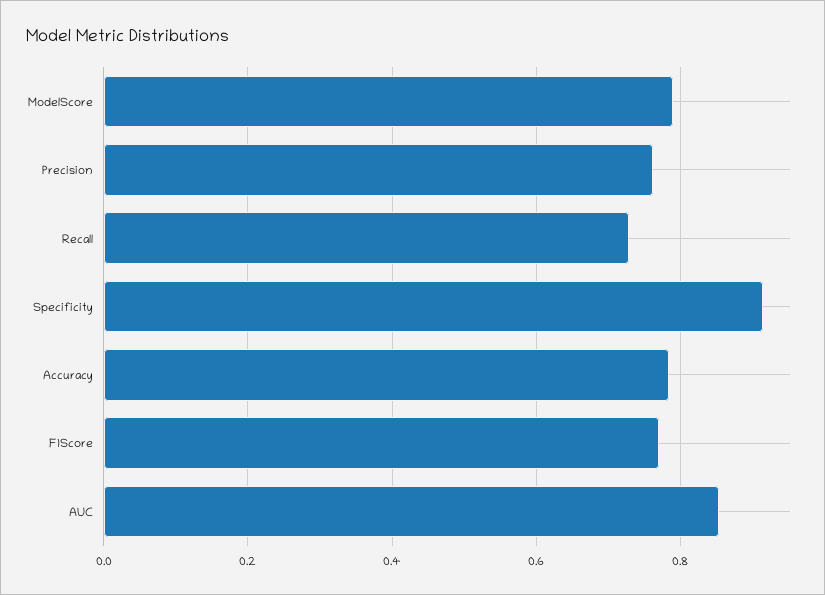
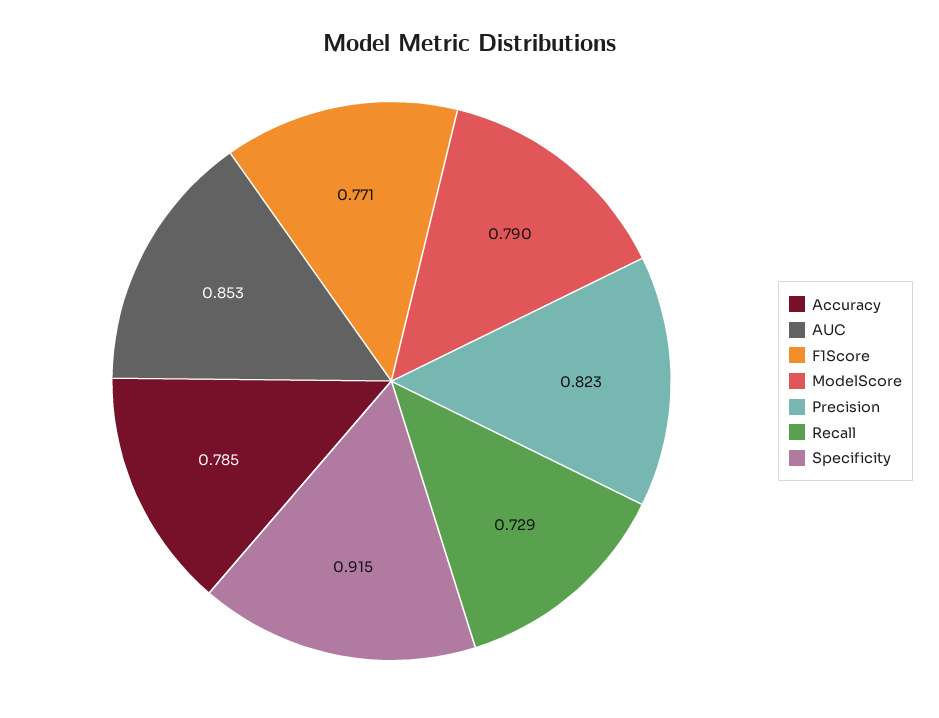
  {
    "ModelScore": 0.79,
-   "Precision": 0.76,
+   "Precision": 0.823,
    "Recall": 0.729,
    "Specificity": 0.915,
    "Accuracy": 0.785,
    "F1Score": 0.771,
    "AUC": 0.853
  }

